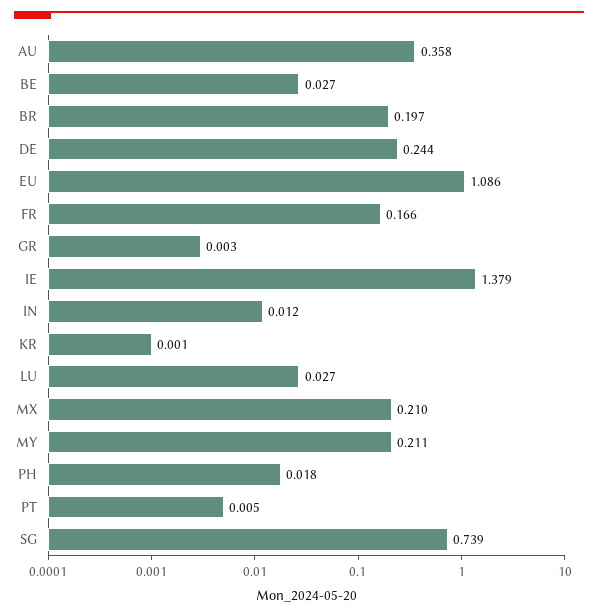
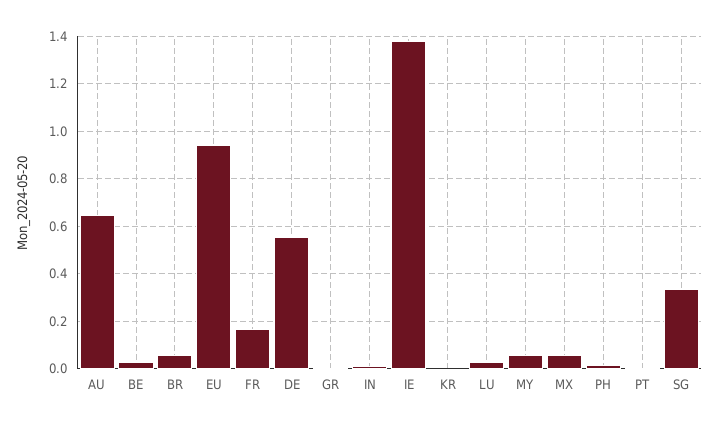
  {
-   "AU": 0.358,
+   "AU": 0.65,
    "BE": 0.027,
-   "BR": 0.197,
+   "BR": 0.05,
-   "DE": 0.244,
+   "DE": 0.55,
-   "EU": 1.086,
+   "EU": 0.95,
    "FR": 0.166,
    "GR": 0.003,
    "IE": 1.379,
    "IN": 0.012,
    "KR": 0.001,
    "LU": 0.027,
-   "MX": 0.21,
+   "MX": 0.05,
-   "MY": 0.211,
+   "MY": 0.05,
    "PH": 0.018,
    "PT": 0.005,
-   "SG": 0.739
+   "SG": 0.35
  }

